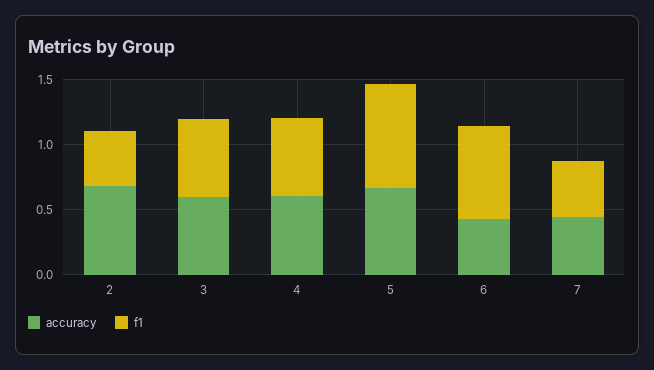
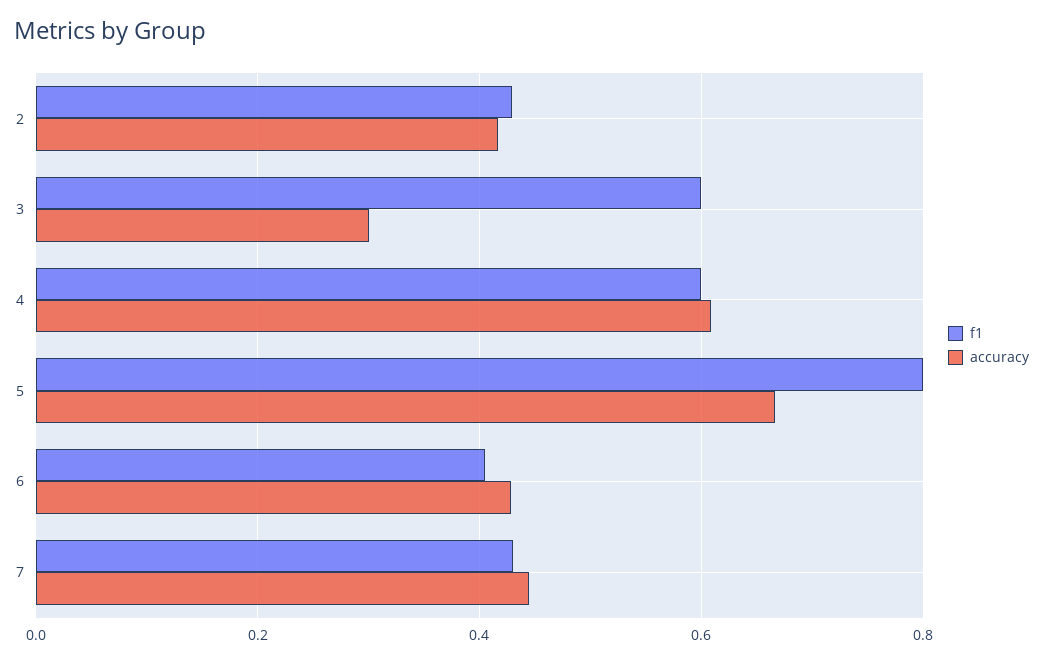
  {
    "accuracy": {
-     "2": 0.7,
+     "2": 0.42,
-     "3": 0.6,
+     "3": 0.3,
      "4": 0.6,
      "5": 0.66,
      "6": 0.42,
      "7": 0.44
    },
    "f1": {
      "2": 0.42,
      "3": 0.6,
      "4": 0.6,
      "5": 0.8,
-     "6": 0.7,
+     "6": 0.4,
      "7": 0.44
    }
  }

